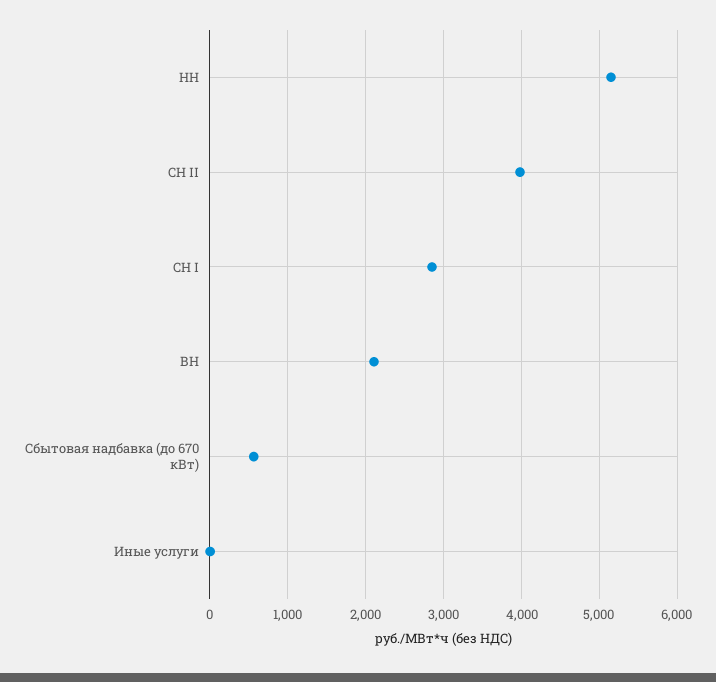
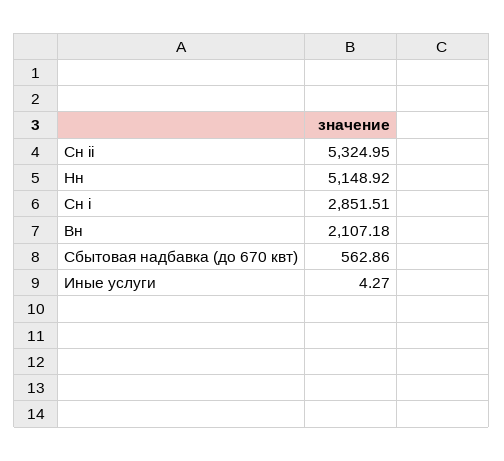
  {
    "НН": 5148.92,
-   "СН II": 4000,
+   "СН II": 5324.95,
    "СН I": 2851.51,
    "ВН": 2107.18,
    "Сбытовая надбавка (до 670 кВт)": 562.86,
    "Иные услуги": 4.27
  }

